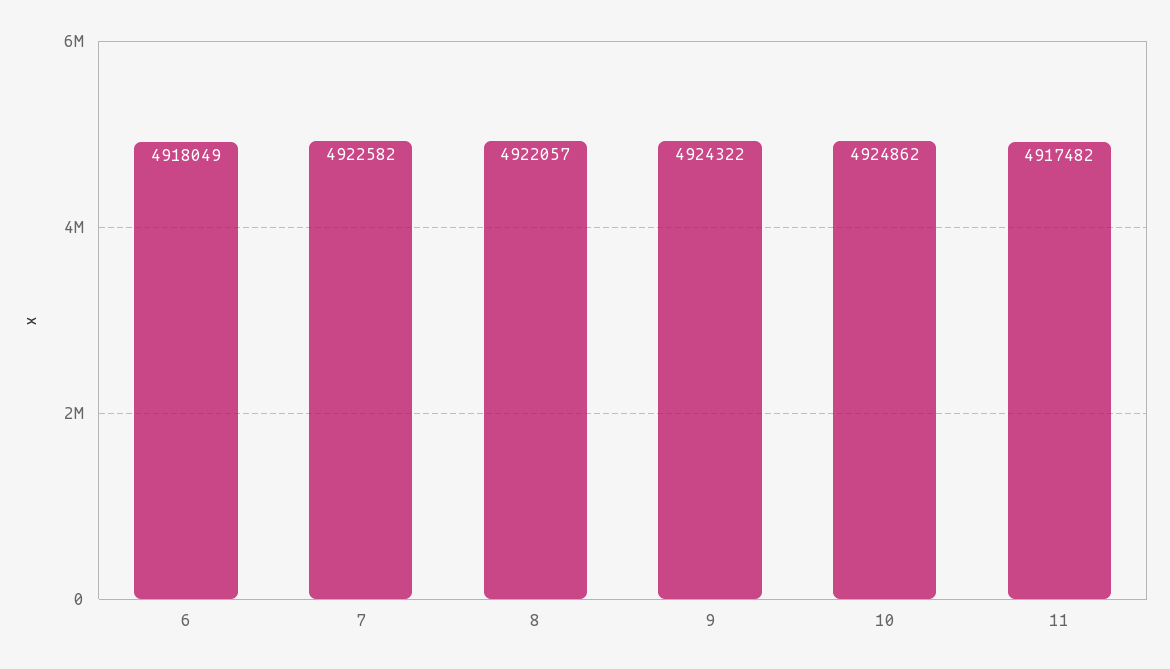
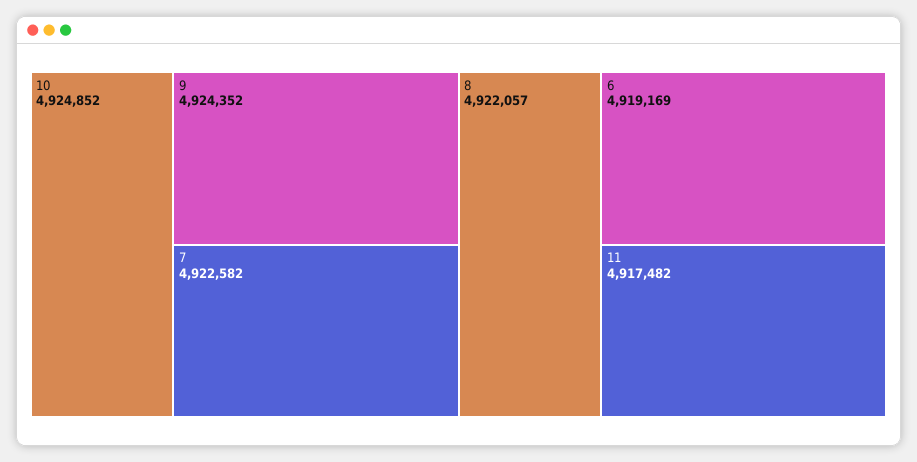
  {
-   "6": 4918049,
+   "6": 4919169,
    "7": 4922582,
    "8": 4922057,
-   "9": 4924322,
+   "9": 4924352,
-   "10": 4924862,
+   "10": 4924852,
    "11": 4917482
  }

